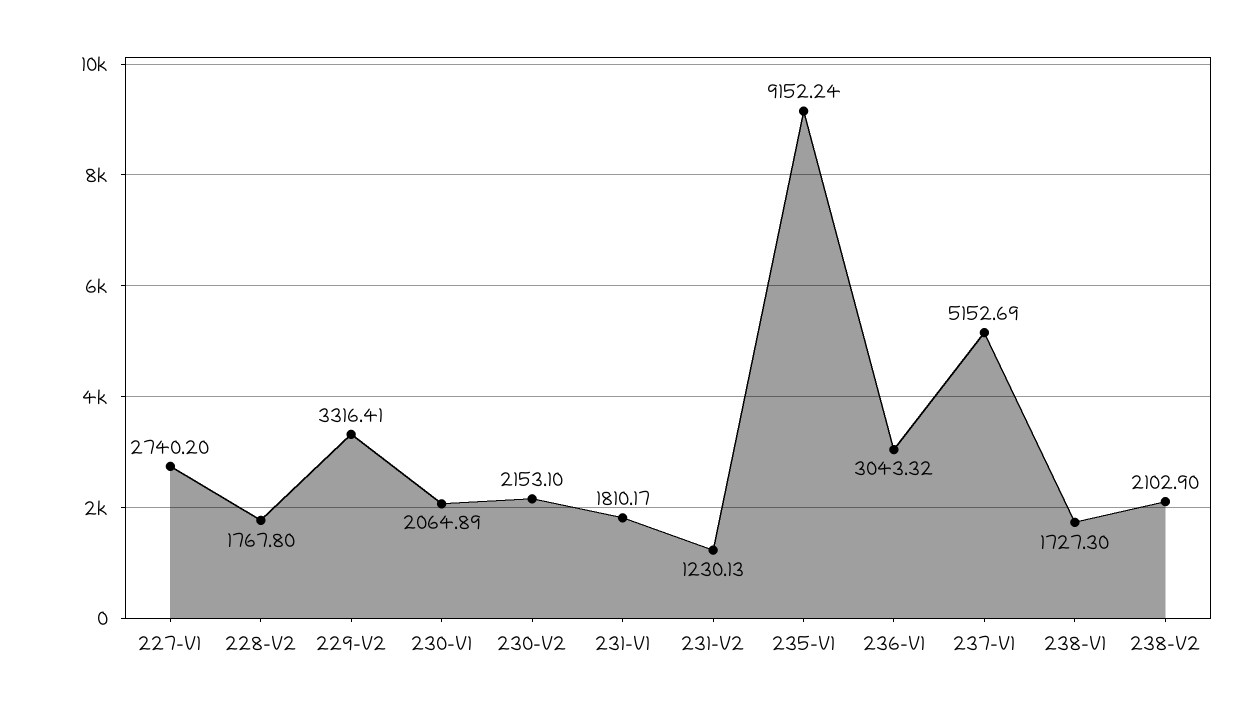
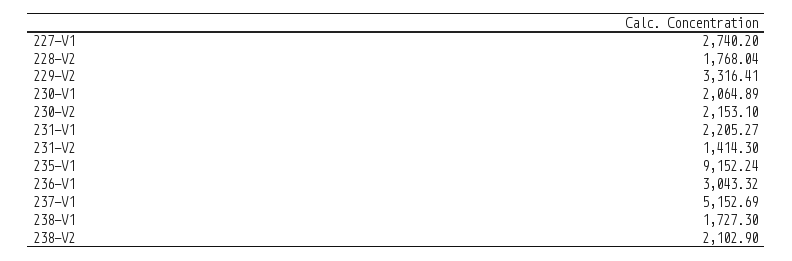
  {
    "227-V1": 2740.2,
-   "228-V2": 1767.8,
+   "228-V2": 1768.04,
    "229-V2": 3316.41,
    "230-V1": 2064.89,
    "230-V2": 2153.1,
-   "231-V1": 1810.17,
+   "231-V1": 2205.27,
-   "231-V2": 1230.13,
+   "231-V2": 1414.3,
    "235-V1": 9152.24,
    "236-V1": 3043.32,
    "237-V1": 5152.69,
    "238-V1": 1727.3,
    "238-V2": 2102.9
  }

